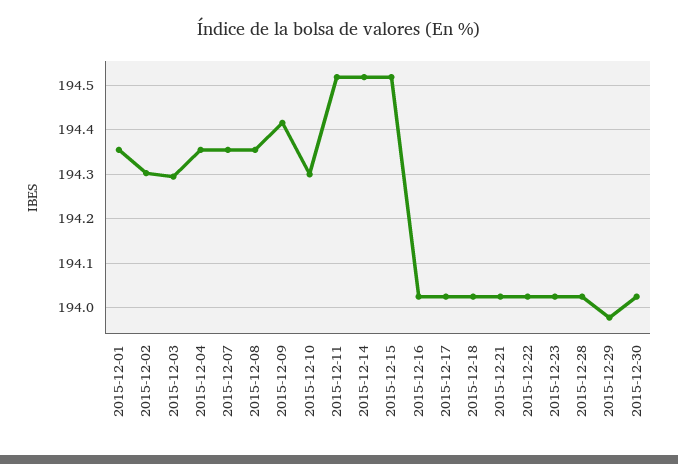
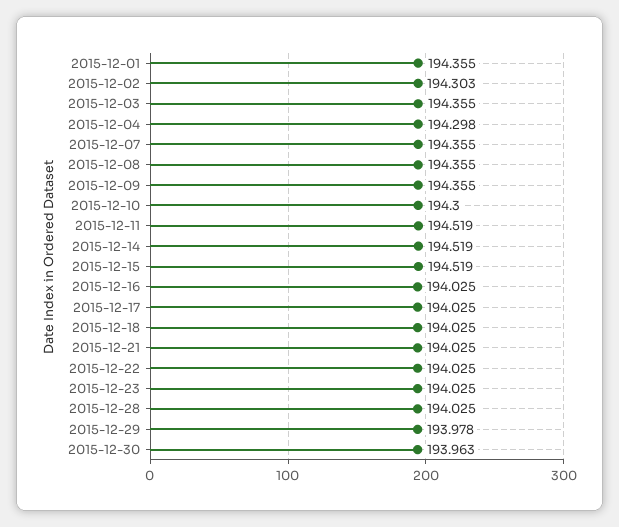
  {
    "2015-12-01": 194.355,
    "2015-12-02": 194.303,
-   "2015-12-03": 194.3,
+   "2015-12-03": 194.355,
-   "2015-12-04": 194.36,
+   "2015-12-04": 194.298,
    "2015-12-07": 194.355,
    "2015-12-08": 194.355,
-   "2015-12-09": 194.42,
+   "2015-12-09": 194.355,
    "2015-12-10": 194.3,
    "2015-12-11": 194.519,
    "2015-12-14": 194.519,
    "2015-12-15": 194.519,
    "2015-12-16": 194.025,
    "2015-12-17": 194.025,
    "2015-12-18": 194.025,
    "2015-12-21": 194.025,
    "2015-12-22": 194.025,
    "2015-12-23": 194.025,
    "2015-12-28": 194.025,
    "2015-12-29": 193.978,
-   "2015-12-30": 194.02
+   "2015-12-30": 193.963
  }

